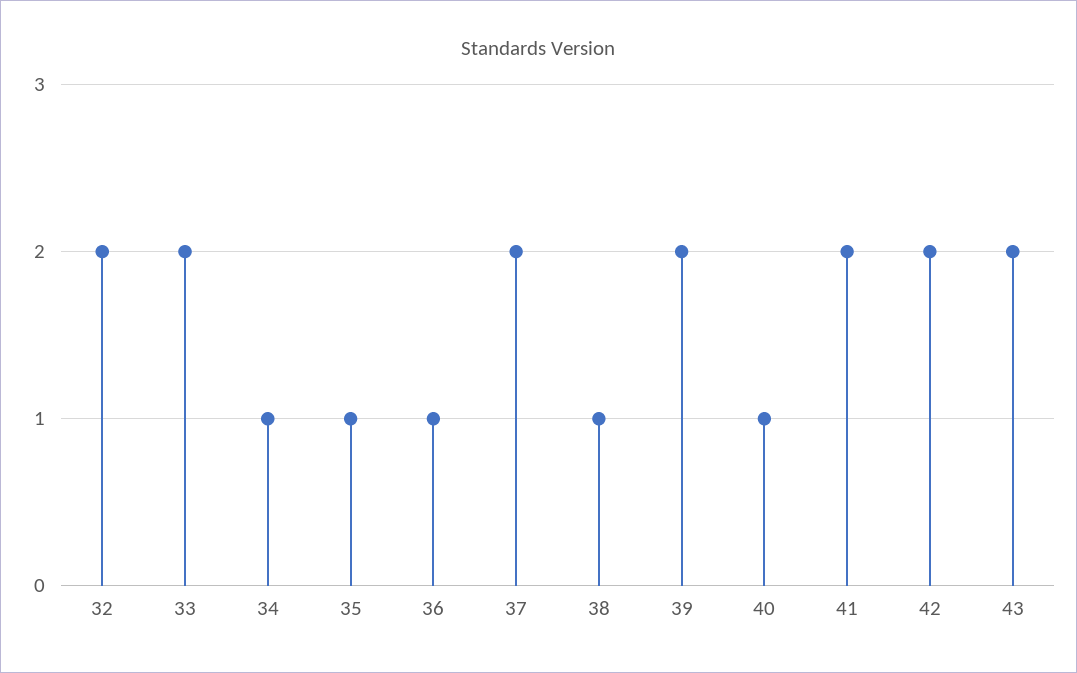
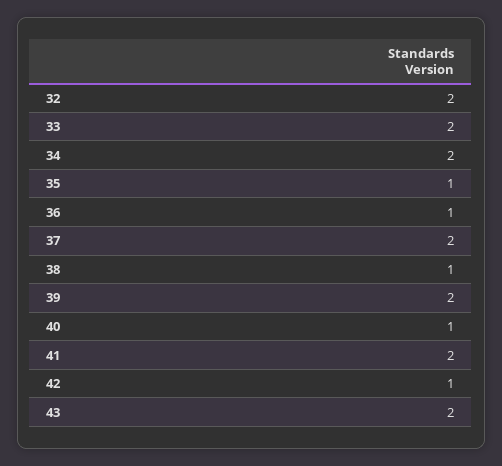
  {
    "32": 2,
    "33": 2,
-   "34": 1,
+   "34": 2,
    "35": 1,
    "36": 1,
    "37": 2,
    "38": 1,
    "39": 2,
    "40": 1,
    "41": 2,
-   "42": 2,
+   "42": 1,
    "43": 2
  }

